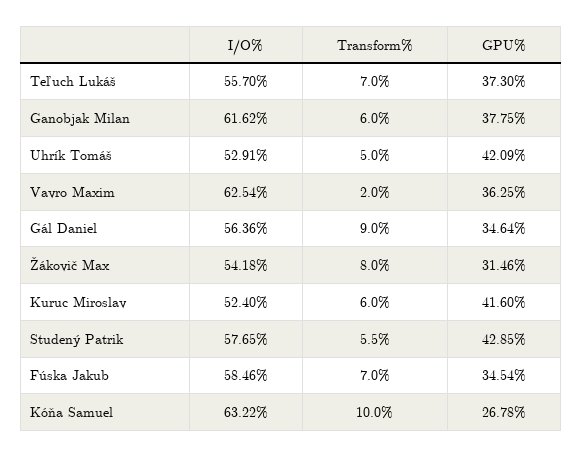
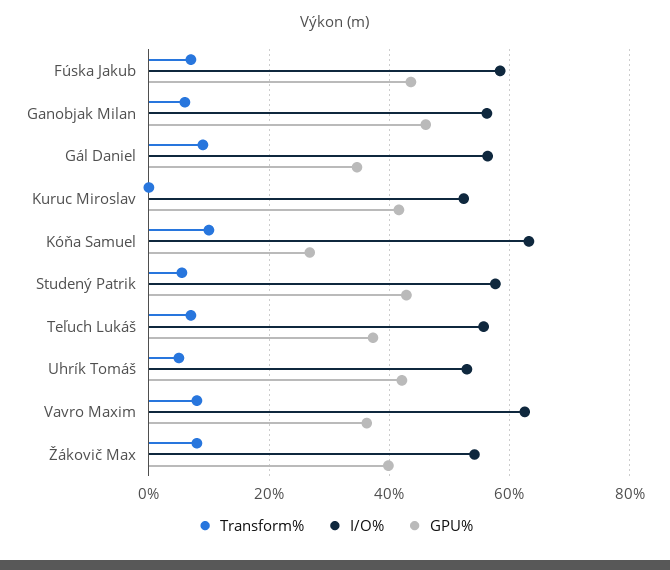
  {
    "I/O%": {
      "Teľuch Lukáš": 55.7,
-     "Ganobjak Milan": 61.62,
+     "Ganobjak Milan": 56,
      "Uhrík Tomáš": 52.91,
      "Vavro Maxim": 62.54,
      "Gál Daniel": 56.36,
      "Žákovič Max": 54.18,
      "Kuruc Miroslav": 52.4,
      "Studený Patrik": 57.65,
      "Fúska Jakub": 58.46,
      "Kóňa Samuel": 63.22
    },
    "Transform%": {
      "Teľuch Lukáš": 7,
      "Ganobjak Milan": 6,
      "Uhrík Tomáš": 5,
-     "Vavro Maxim": 2,
+     "Vavro Maxim": 8,
      "Gál Daniel": 9,
      "Žákovič Max": 8,
-     "Kuruc Miroslav": 6,
+     "Kuruc Miroslav": 0,
      "Studený Patrik": 5.5,
      "Fúska Jakub": 7,
      "Kóňa Samuel": 10
    },
    "GPU%": {
      "Teľuch Lukáš": 37.3,
-     "Ganobjak Milan": 37.75,
+     "Ganobjak Milan": 46,
      "Uhrík Tomáš": 42.09,
      "Vavro Maxim": 36.25,
      "Gál Daniel": 34.64,
-     "Žákovič Max": 31.46,
+     "Žákovič Max": 40,
      "Kuruc Miroslav": 41.6,
      "Studený Patrik": 42.85,
-     "Fúska Jakub": 34.54,
+     "Fúska Jakub": 44,
      "Kóňa Samuel": 26.78
    }
  }

